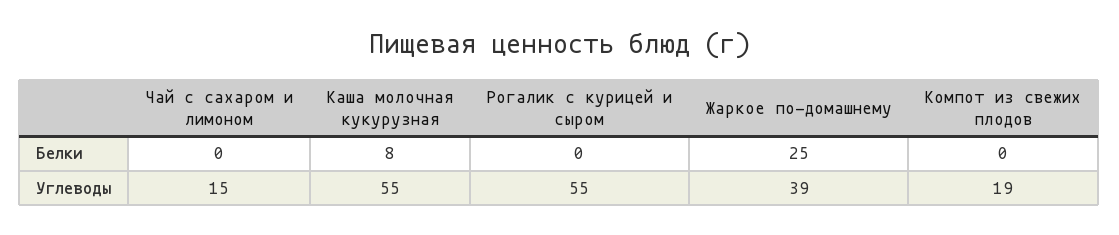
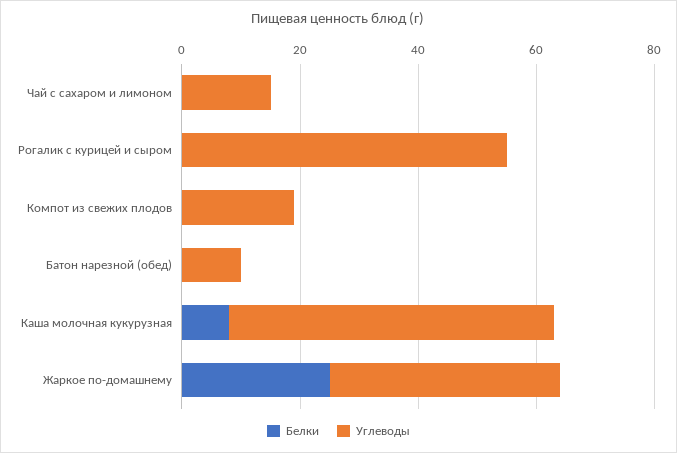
  {
    "Белки": {
      "Чай с сахаром и лимоном": 0,
      "Каша молочная кукурузная": 8,
      "Рогалик с курицей и сыром": 0,
      "Жаркое по-домашнему": 25,
-     "Компот из свежих плодов": 0
+     "Компот из свежих плодов": 0,
+     "Батон нарезной (обед)": 0
    },
    "Углеводы": {
      "Чай с сахаром и лимоном": 15,
      "Каша молочная кукурузная": 55,
      "Рогалик с курицей и сыром": 55,
      "Жаркое по-домашнему": 39,
-     "Компот из свежих плодов": 19
+     "Компот из свежих плодов": 19,
+     "Батон нарезной (обед)": 10
    }
  }

